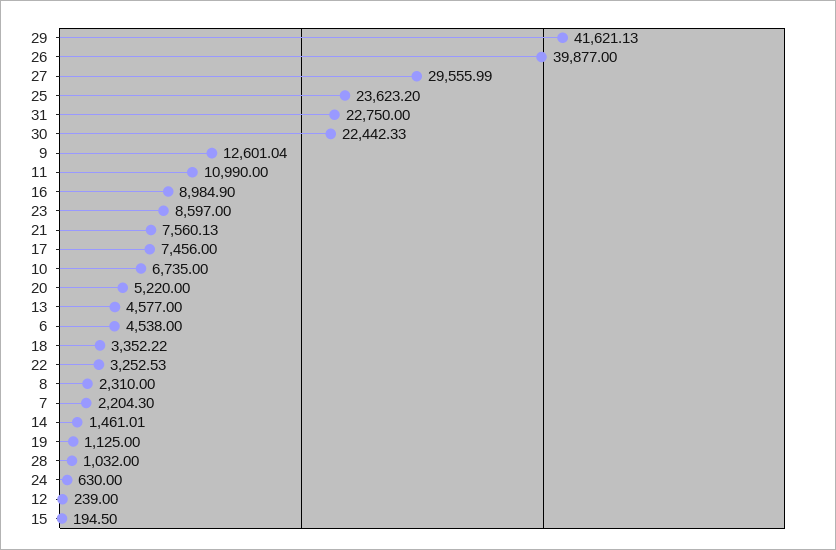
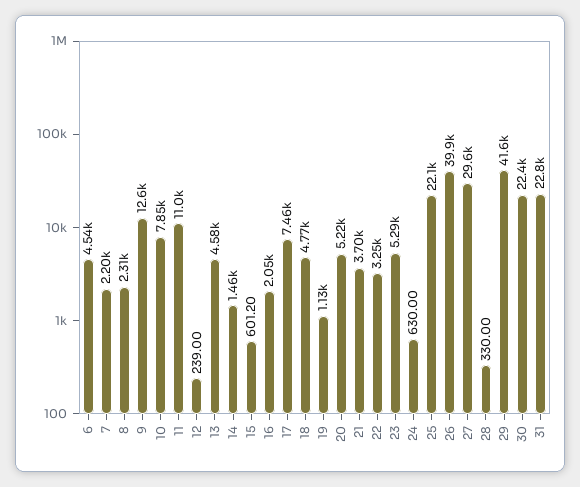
  {
    "29": 41621.13,
    "26": 39877,
    "27": 29555.99,
-   "25": 23623.2,
+   "25": 22100,
    "31": 22750,
    "30": 22442.33,
    "9": 12601.04,
    "11": 10990,
-   "16": 8984.9,
+   "16": 2050,
-   "23": 8597,
+   "23": 5290,
-   "21": 7560.13,
+   "21": 3700,
    "17": 7456,
-   "10": 6735,
+   "10": 7850,
    "20": 5220,
    "13": 4577,
    "6": 4538,
-   "18": 3352.22,
+   "18": 4770,
    "22": 3252.53,
    "8": 2310,
    "7": 2204.3,
    "14": 1461.01,
    "19": 1125,
-   "28": 1032,
+   "28": 330,
    "24": 630,
    "12": 239,
-   "15": 194.5
+   "15": 601.2
  }

